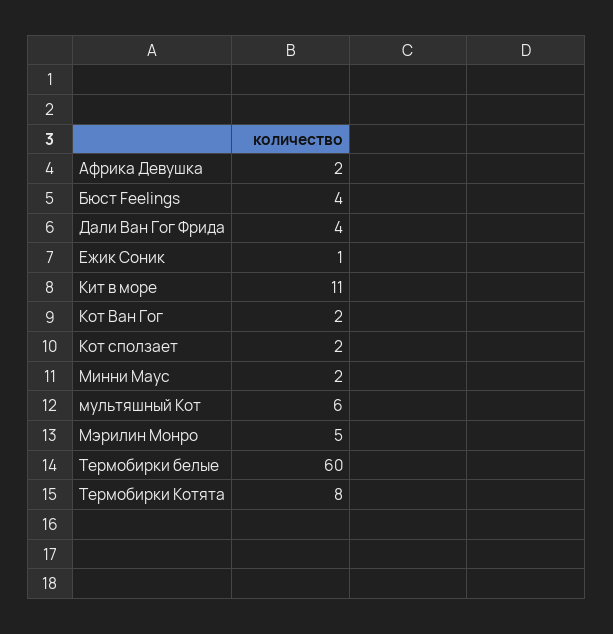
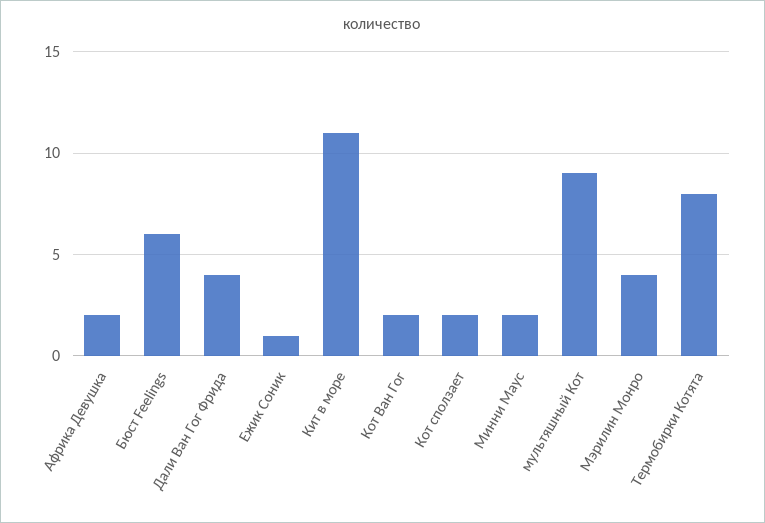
  {
    "Африка Девушка": 2,
-   "Бюст Feelings": 4,
+   "Бюст Feelings": 6,
    "Дали Ван Гог Фрида": 4,
    "Ежик Соник": 1,
    "Кит в море": 11,
    "Кот Ван Гог": 2,
    "Кот сползает": 2,
    "Минни Маус": 2,
-   "мультяшный Кот": 6,
+   "мультяшный Кот": 9,
-   "Мэрилин Монро": 5,
+   "Мэрилин Монро": 4,
-   "Термобирки белые": 60,
    "Термобирки Котята": 8
  }

